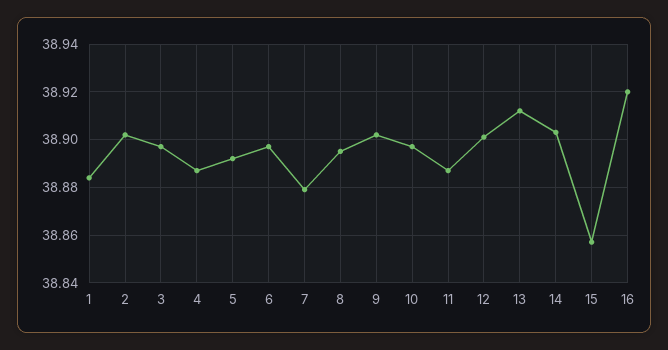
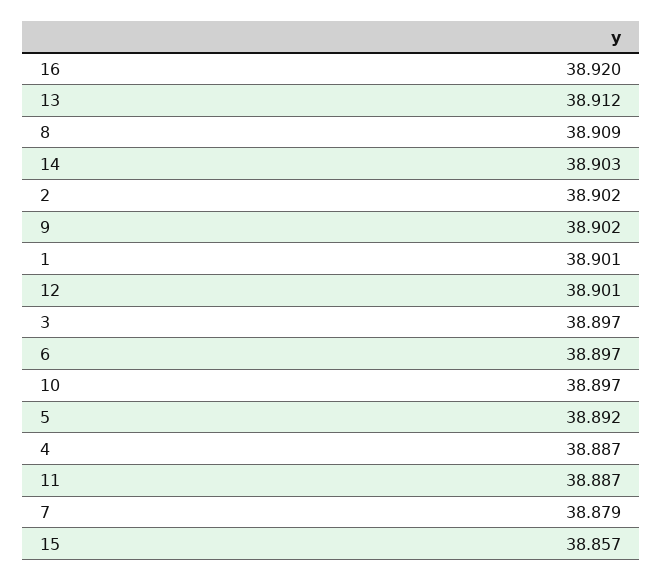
  {
-   "1": 38.885,
+   "1": 38.901,
    "2": 38.902,
    "3": 38.897,
    "4": 38.887,
    "5": 38.892,
    "6": 38.897,
    "7": 38.879,
-   "8": 38.895,
+   "8": 38.909,
    "9": 38.902,
    "10": 38.897,
    "11": 38.887,
    "12": 38.901,
    "13": 38.912,
    "14": 38.903,
    "15": 38.857,
    "16": 38.92
  }

